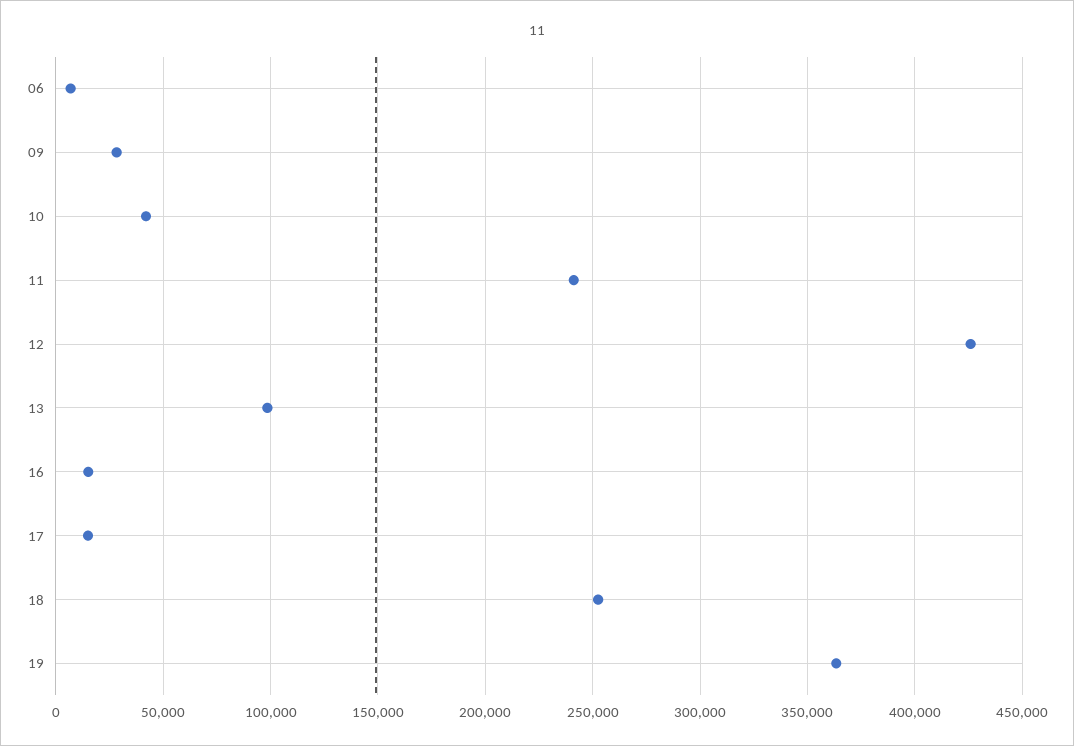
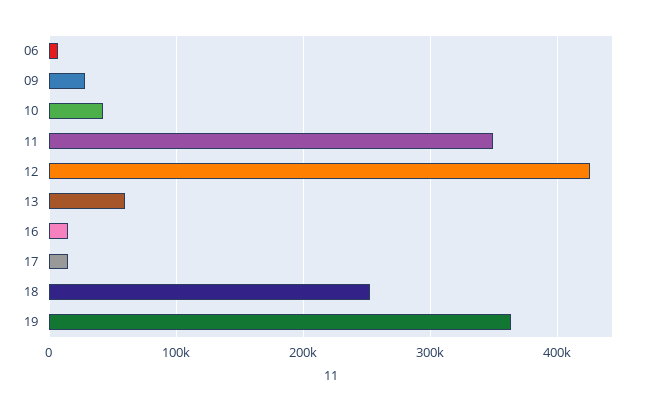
  {
    "06": 5000,
    "09": 30000,
    "10": 40000,
-   "11": 240000,
+   "11": 350000,
    "12": 425000,
-   "13": 100000,
+   "13": 60000,
    "16": 15000,
    "17": 15000,
    "18": 255000,
    "19": 365000
  }

